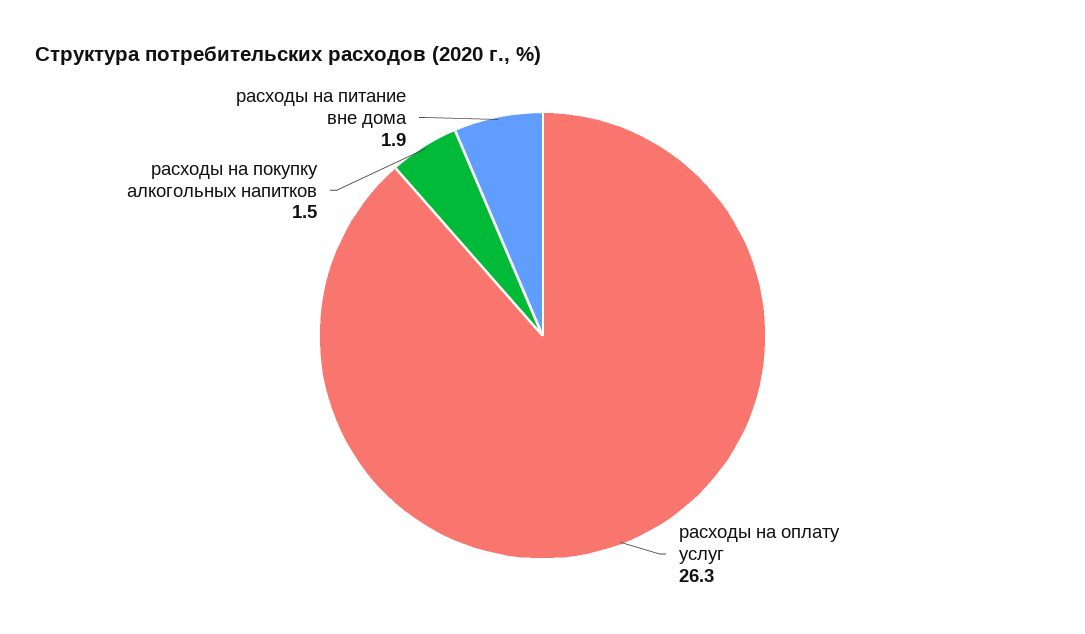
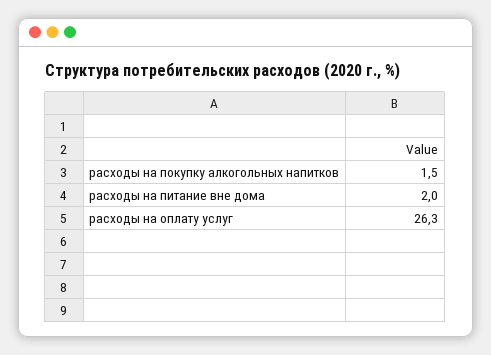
  {
    "расходы на оплату услуг": 26.3,
    "расходы на покупку алкогольных напитков": 1.5,
-   "расходы на питание вне дома": 1.9
+   "расходы на питание вне дома": 2
  }

